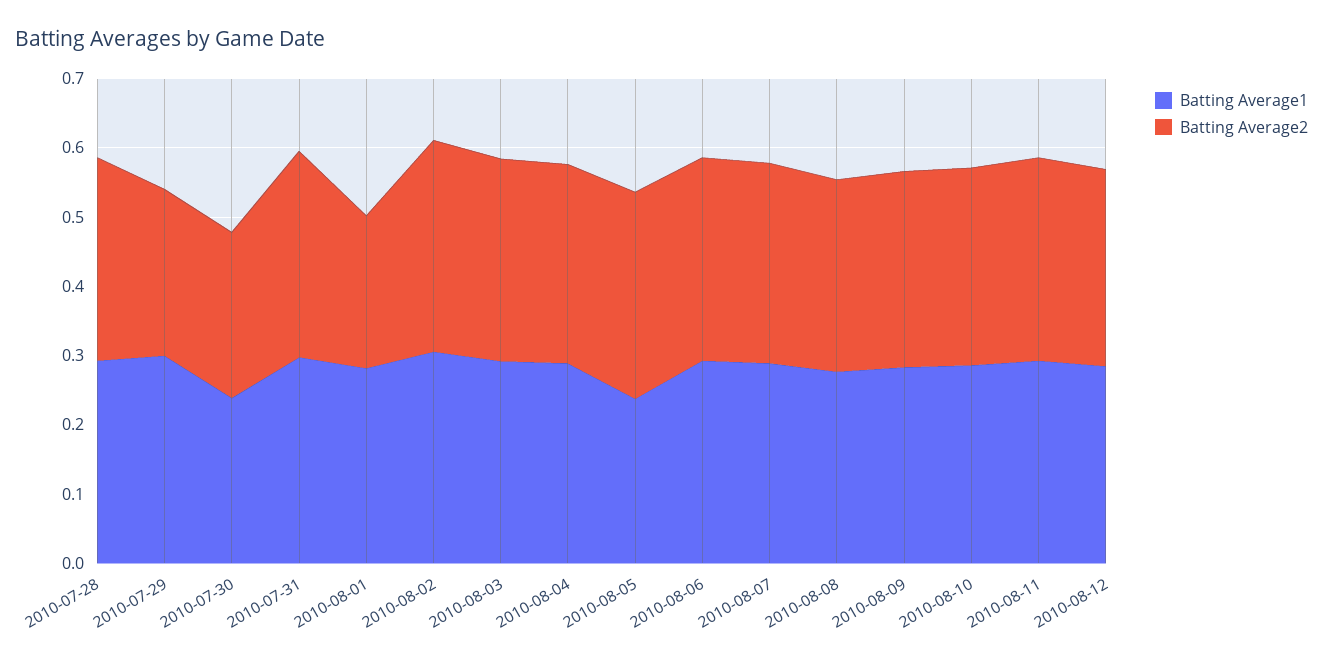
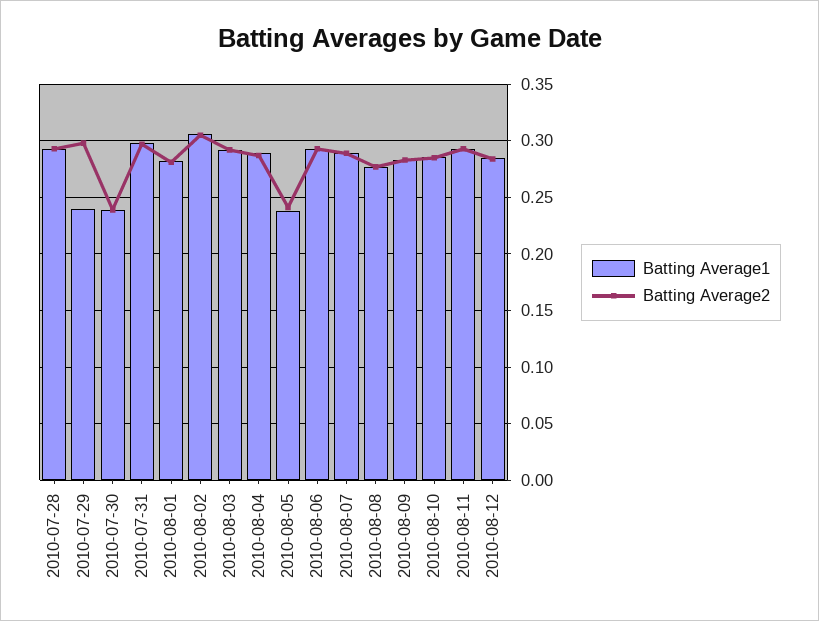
  {
    "Batting Average1": {
      "2010-07-28": 0.29,
-     "2010-07-29": 0.3,
+     "2010-07-29": 0.24,
      "2010-07-30": 0.24,
      "2010-07-31": 0.3,
      "2010-08-01": 0.28,
      "2010-08-02": 0.31,
      "2010-08-03": 0.29,
      "2010-08-04": 0.29,
      "2010-08-05": 0.24,
      "2010-08-06": 0.29,
      "2010-08-07": 0.29,
      "2010-08-08": 0.28,
      "2010-08-09": 0.28,
      "2010-08-10": 0.29,
      "2010-08-11": 0.29,
      "2010-08-12": 0.29
    },
    "Batting Average2": {
      "2010-07-28": 0.29,
-     "2010-07-29": 0.24,
+     "2010-07-29": 0.3,
      "2010-07-30": 0.24,
      "2010-07-31": 0.3,
-     "2010-08-01": 0.22,
+     "2010-08-01": 0.28,
      "2010-08-02": 0.31,
      "2010-08-03": 0.29,
      "2010-08-04": 0.29,
-     "2010-08-05": 0.3,
+     "2010-08-05": 0.24,
      "2010-08-06": 0.29,
      "2010-08-07": 0.29,
      "2010-08-08": 0.28,
      "2010-08-09": 0.28,
      "2010-08-10": 0.29,
      "2010-08-11": 0.29,
      "2010-08-12": 0.28
    }
  }

